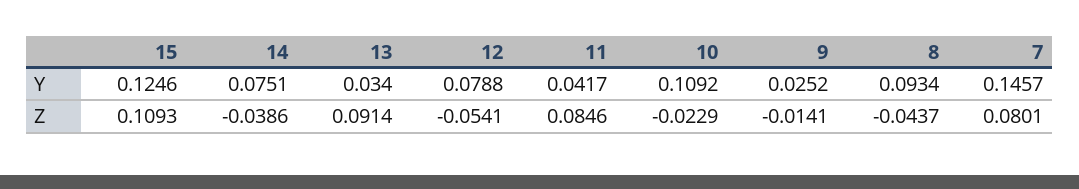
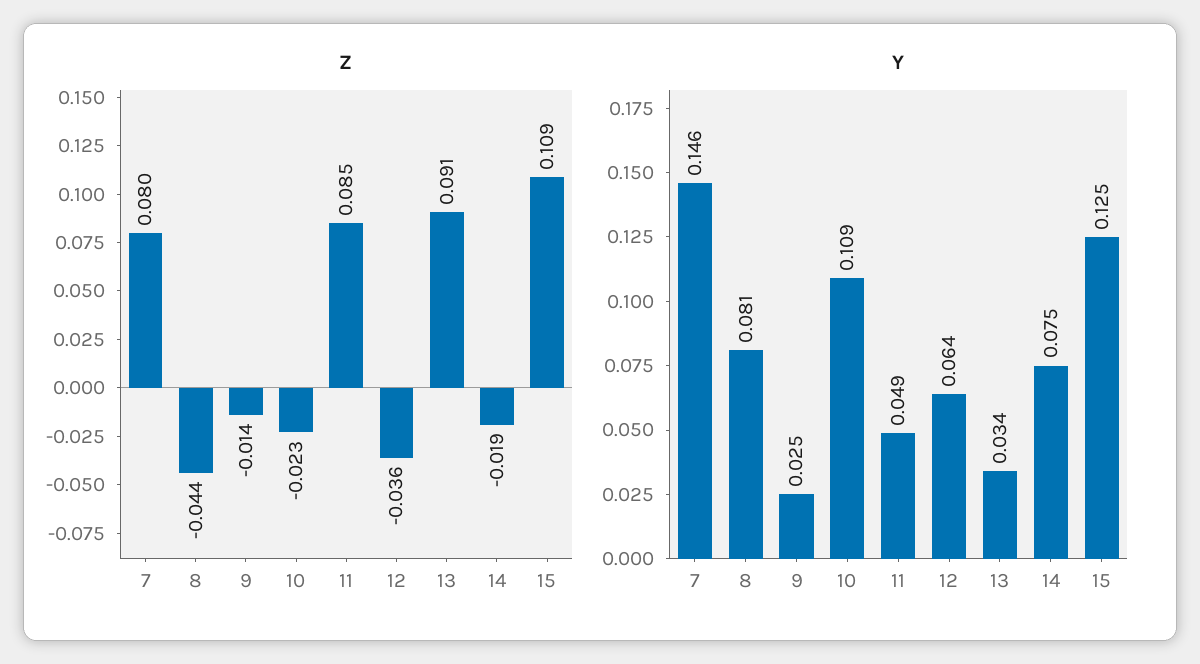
  {
    "Y": {
      "15": 0.1246,
      "14": 0.0751,
      "13": 0.034,
-     "12": 0.0788,
+     "12": 0.064,
-     "11": 0.0417,
+     "11": 0.049,
      "10": 0.1092,
      "9": 0.0252,
-     "8": 0.0934,
+     "8": 0.081,
      "7": 0.1457
    },
    "Z": {
      "15": 0.1093,
-     "14": -0.0386,
+     "14": -0.019,
      "13": 0.0914,
-     "12": -0.0541,
+     "12": -0.036,
      "11": 0.0846,
      "10": -0.0229,
      "9": -0.0141,
      "8": -0.0437,
      "7": 0.0801
    }
  }

